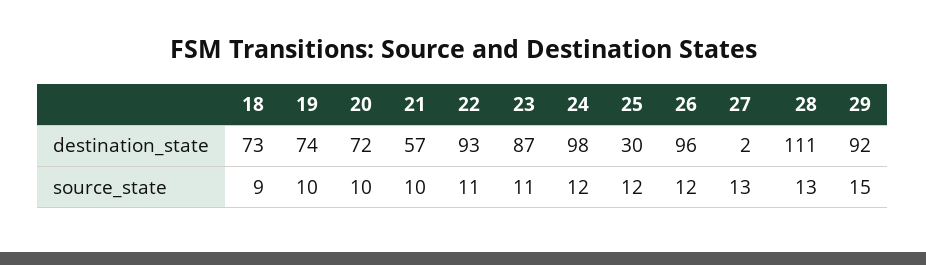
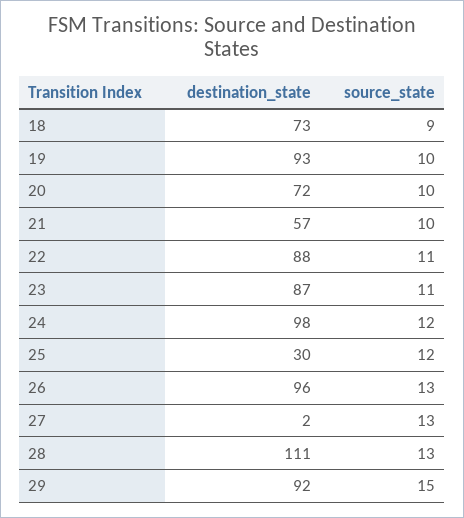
  {
    "18": {
      "destination_state": 73,
      "source_state": 9
    },
    "19": {
-     "destination_state": 74,
+     "destination_state": 93,
      "source_state": 10
    },
    "20": {
      "destination_state": 72,
      "source_state": 10
    },
    "21": {
      "destination_state": 57,
      "source_state": 10
    },
    "22": {
-     "destination_state": 93,
+     "destination_state": 88,
      "source_state": 11
    },
    "23": {
      "destination_state": 87,
      "source_state": 11
    },
    "24": {
      "destination_state": 98,
      "source_state": 12
    },
    "25": {
      "destination_state": 30,
      "source_state": 12
    },
    "26": {
      "destination_state": 96,
-     "source_state": 12
+     "source_state": 13
    },
    "27": {
      "destination_state": 2,
      "source_state": 13
    },
    "28": {
      "destination_state": 111,
      "source_state": 13
    },
    "29": {
      "destination_state": 92,
      "source_state": 15
    }
  }

